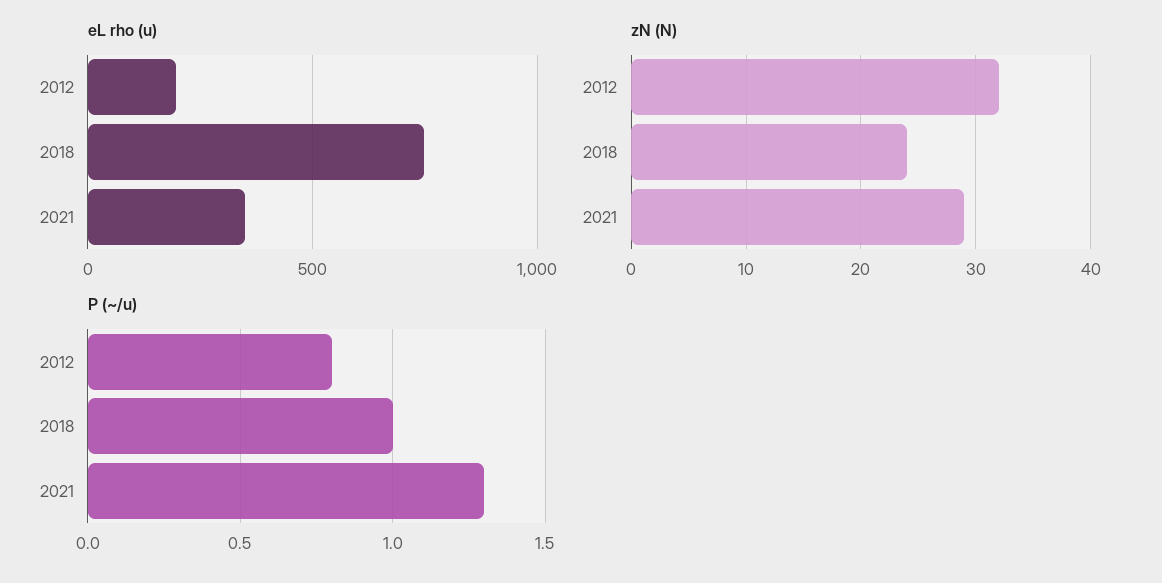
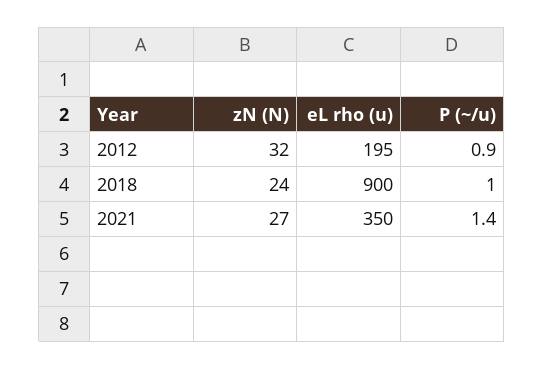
  {
    "eL rho (u)": {
      "2012": 195,
-     "2018": 750,
+     "2018": 900,
      "2021": 350
    },
    "zN (N)": {
      "2012": 32,
      "2018": 24,
-     "2021": 29
+     "2021": 27
    },
    "P (~/u)": {
-     "2012": 0.8,
+     "2012": 0.9,
      "2018": 1,
-     "2021": 1.3
+     "2021": 1.4
    }
  }

